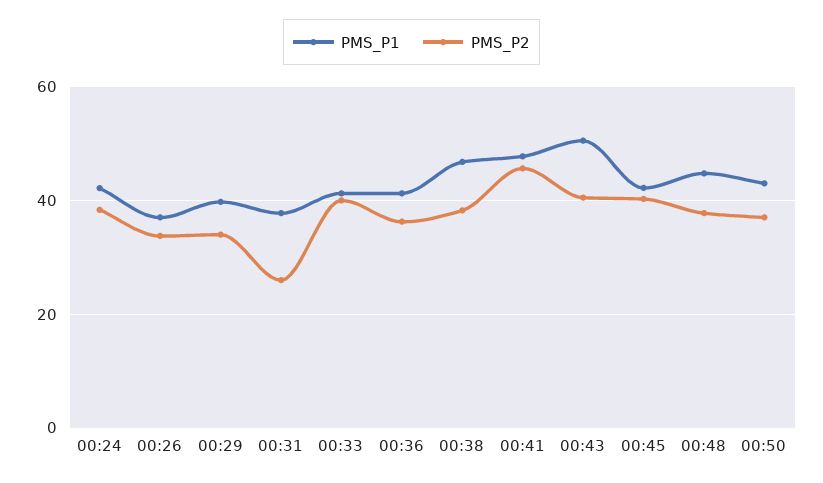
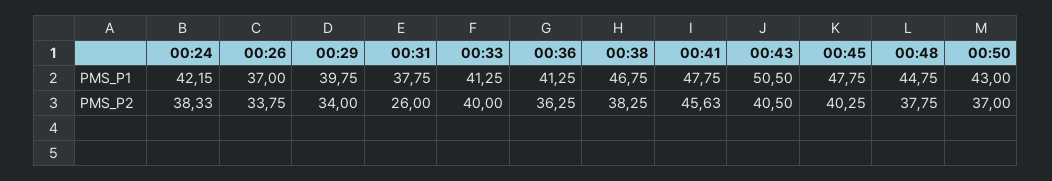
  {
    "PMS_P1": {
      "00:24": 42.15,
      "00:26": 37,
      "00:29": 39.75,
      "00:31": 37.75,
      "00:33": 41.25,
      "00:36": 41.25,
      "00:38": 46.75,
      "00:41": 47.75,
      "00:43": 50.5,
-     "00:45": 42,
+     "00:45": 47.75,
      "00:48": 44.75,
      "00:50": 43
    },
    "PMS_P2": {
      "00:24": 38.33,
      "00:26": 33.75,
      "00:29": 34,
      "00:31": 26,
      "00:33": 40,
      "00:36": 36.25,
      "00:38": 38.25,
      "00:41": 45.63,
      "00:43": 40.5,
      "00:45": 40.25,
      "00:48": 37.75,
      "00:50": 37
    }
  }

